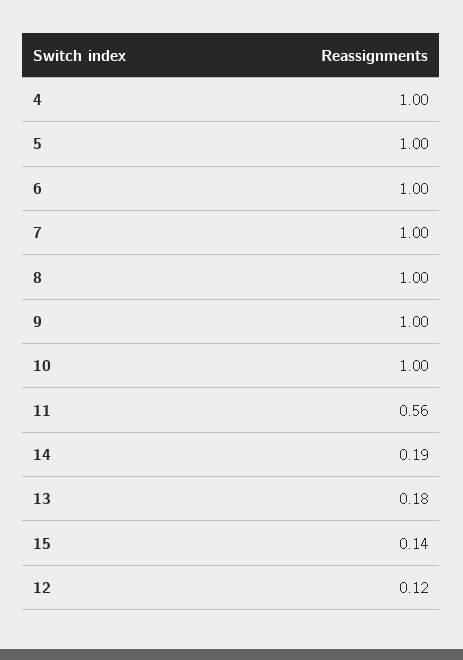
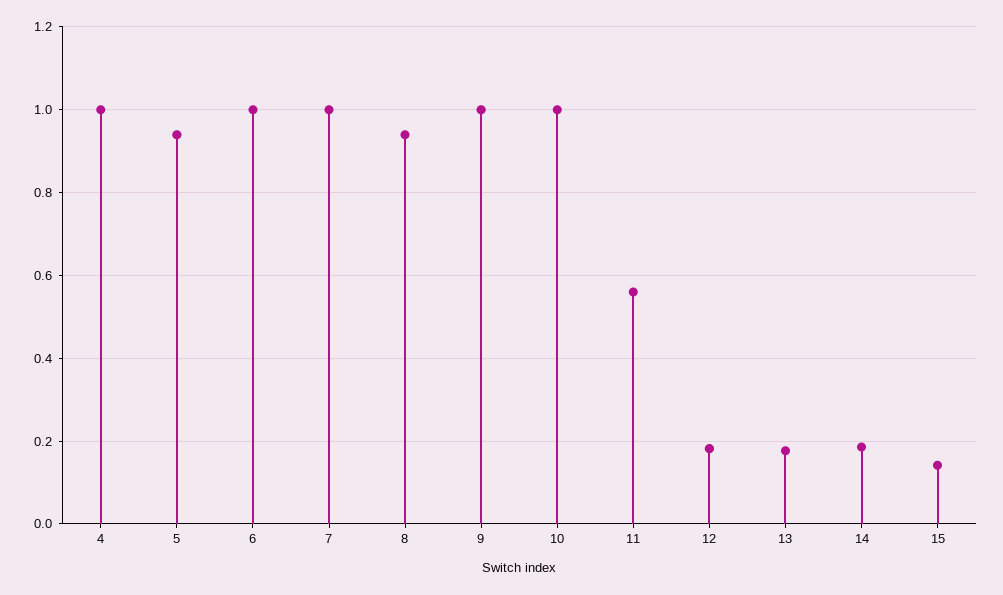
  {
    "4": 1,
-   "5": 1,
+   "5": 0.94,
    "6": 1,
    "7": 1,
-   "8": 1,
+   "8": 0.94,
    "9": 1,
    "10": 1,
    "11": 0.56,
    "14": 0.19,
    "13": 0.18,
    "15": 0.14,
-   "12": 0.12
+   "12": 0.18
  }

